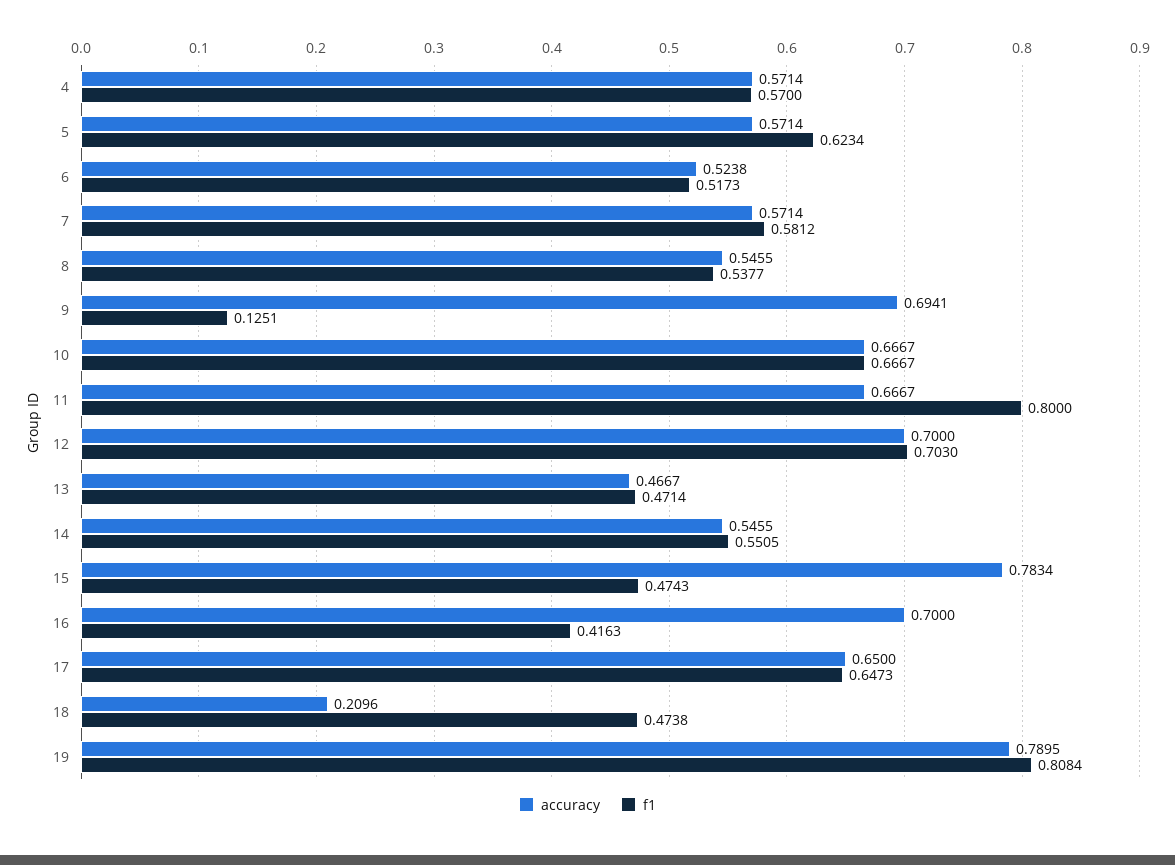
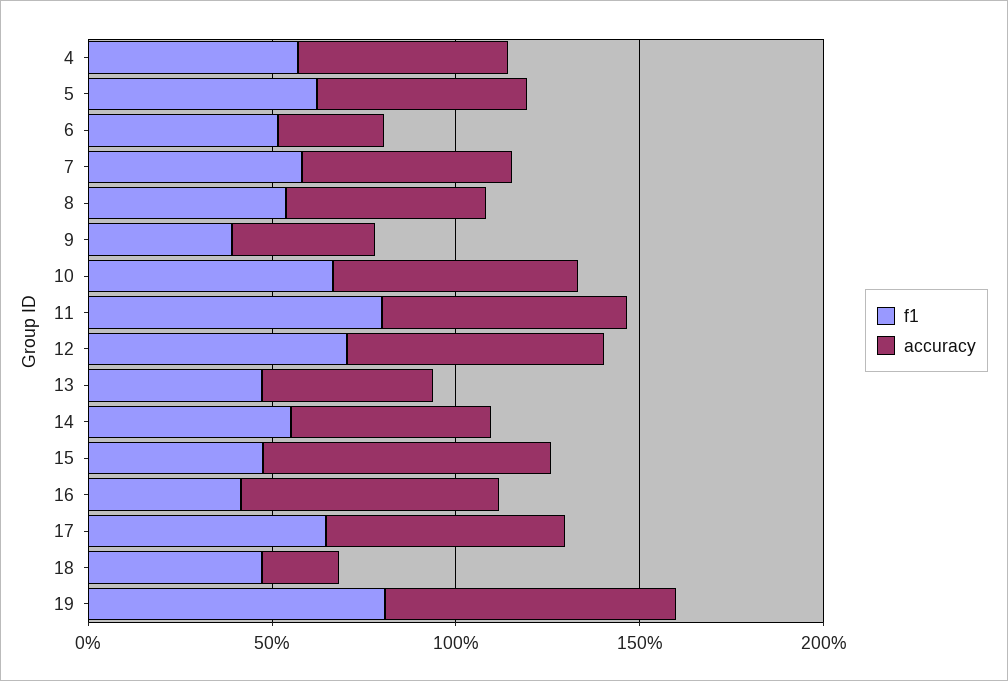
  {
    "accuracy": {
      "4": 0.5714,
      "5": 0.5714,
-     "6": 0.5238,
+     "6": 0.3,
      "7": 0.5714,
      "8": 0.5455,
-     "9": 0.6941,
+     "9": 0.4,
      "10": 0.6667,
      "11": 0.6667,
      "12": 0.7,
      "13": 0.4667,
      "14": 0.5455,
      "15": 0.7834,
      "16": 0.7,
      "17": 0.65,
      "18": 0.2096,
      "19": 0.7895
    },
    "f1": {
      "4": 0.57,
      "5": 0.6234,
      "6": 0.5173,
      "7": 0.5812,
      "8": 0.5377,
-     "9": 0.1251,
+     "9": 0.4,
      "10": 0.6667,
      "11": 0.8,
      "12": 0.703,
      "13": 0.4714,
      "14": 0.5505,
      "15": 0.4743,
      "16": 0.4163,
      "17": 0.6473,
      "18": 0.4738,
      "19": 0.8084
    }
  }

